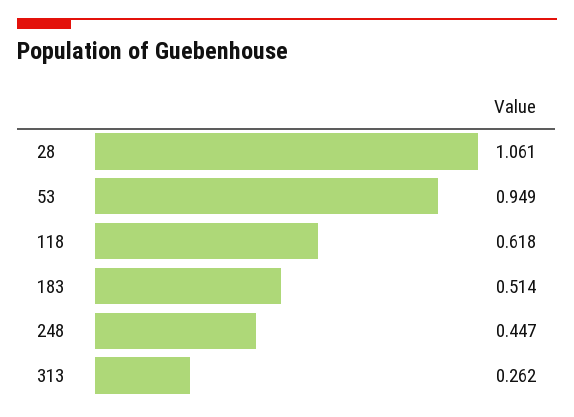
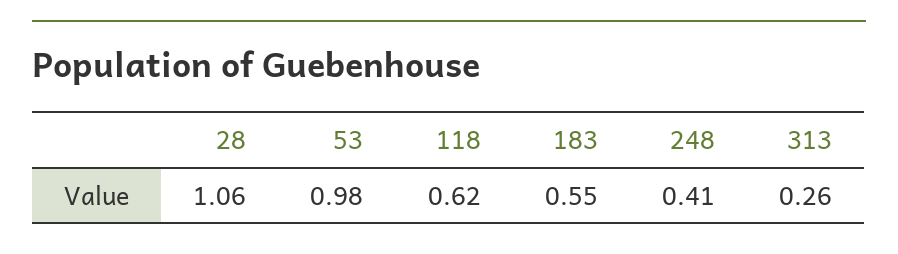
  {
    "28": 1.061,
-   "53": 0.949,
+   "53": 0.98,
    "118": 0.618,
-   "183": 0.514,
+   "183": 0.55,
-   "248": 0.447,
+   "248": 0.41,
    "313": 0.262
  }

